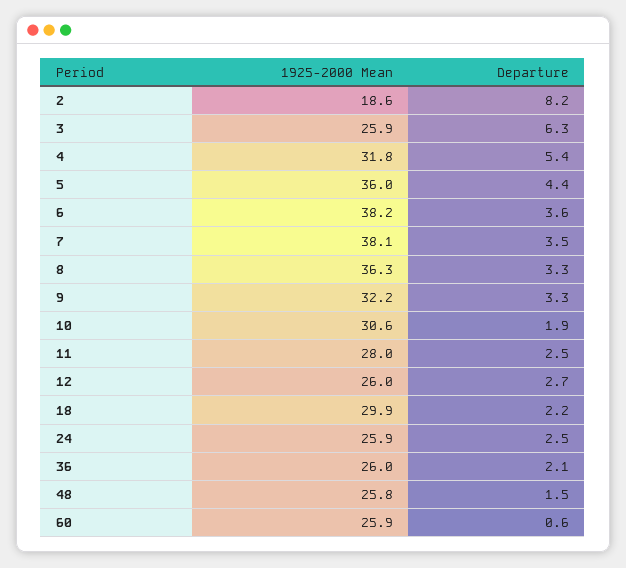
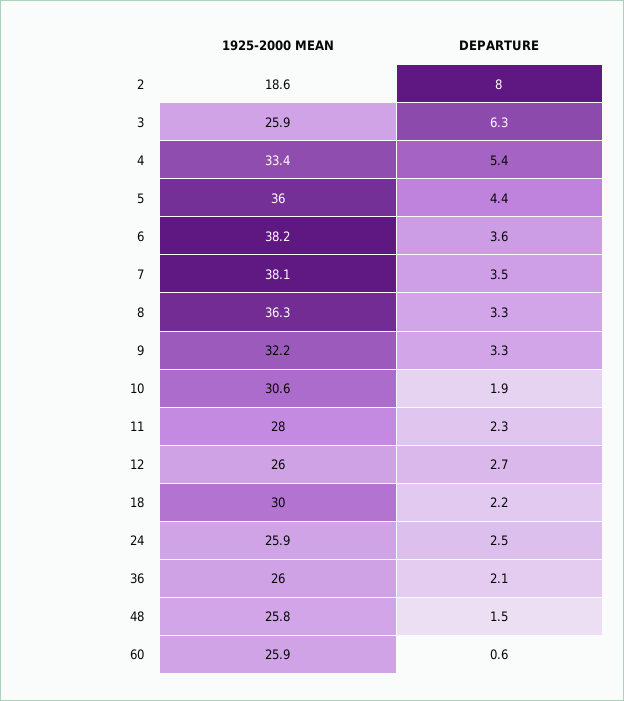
  {
    "1925-2000 Mean": {
      "2": 18.6,
      "3": 25.9,
-     "4": 31.8,
+     "4": 33.4,
      "5": 36,
      "6": 38.2,
      "7": 38.1,
      "8": 36.3,
      "9": 32.2,
      "10": 30.6,
      "11": 28,
      "12": 26,
-     "18": 29.9,
+     "18": 30,
      "24": 25.9,
      "36": 26,
      "48": 25.8,
      "60": 25.9
    },
    "Departure": {
-     "2": 8.2,
+     "2": 8,
      "3": 6.3,
      "4": 5.4,
      "5": 4.4,
      "6": 3.6,
      "7": 3.5,
      "8": 3.3,
      "9": 3.3,
      "10": 1.9,
-     "11": 2.5,
+     "11": 2.3,
      "12": 2.7,
      "18": 2.2,
      "24": 2.5,
      "36": 2.1,
      "48": 1.5,
      "60": 0.6
    }
  }

